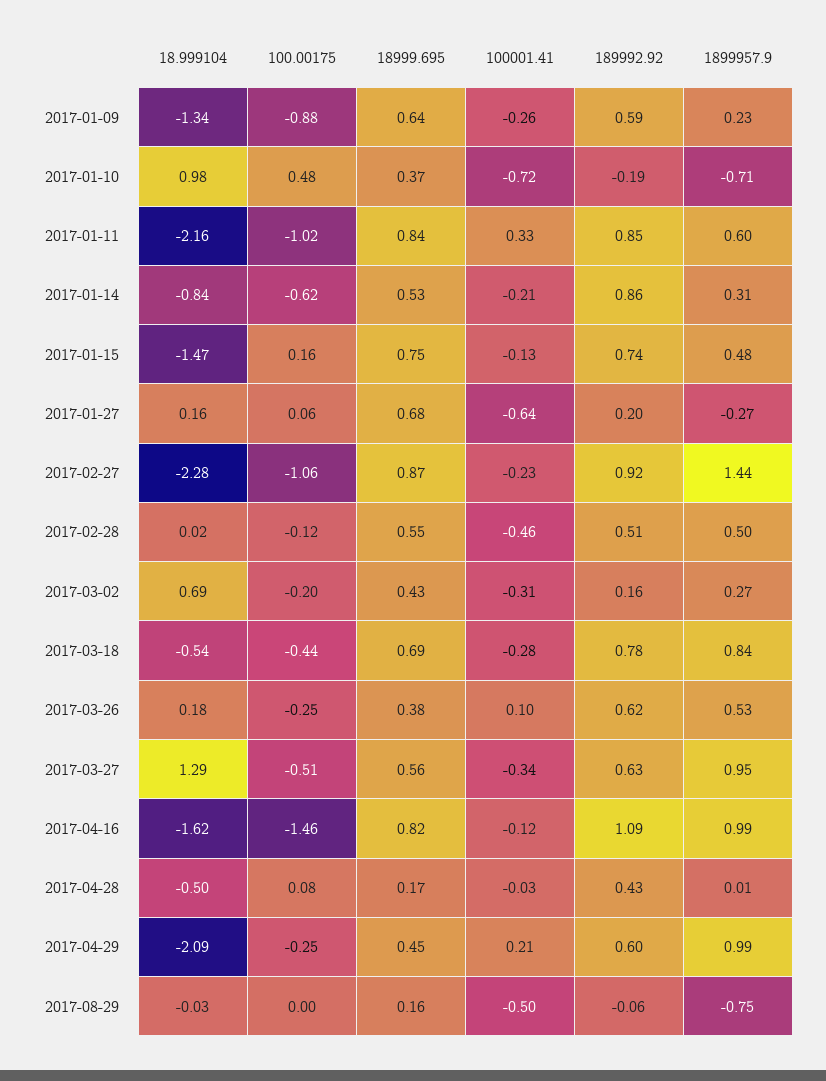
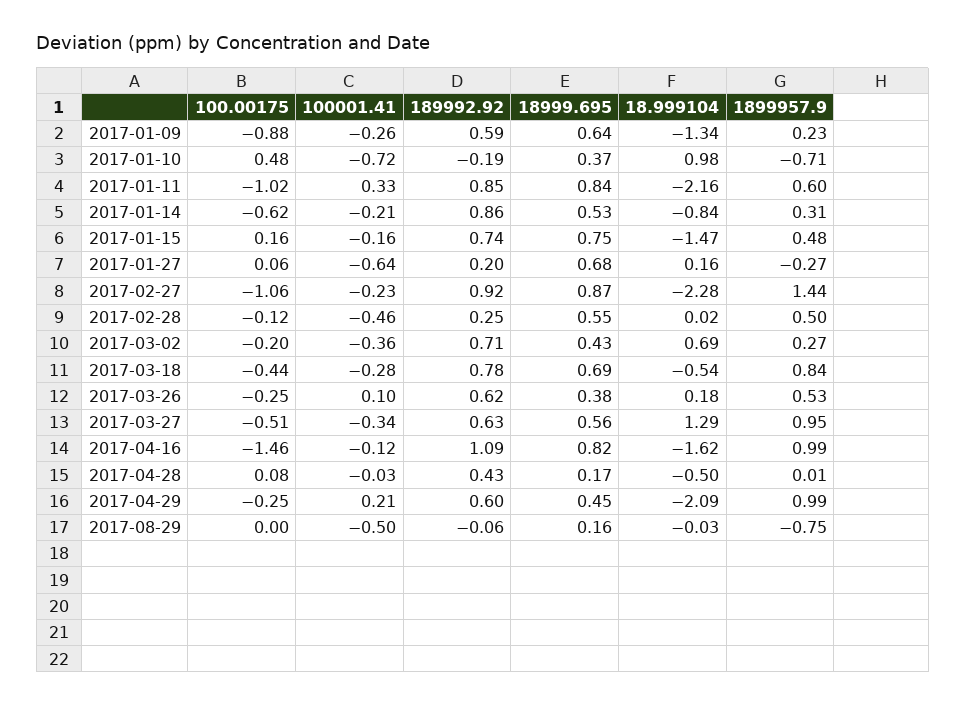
  {
    "18.999104": {
      "2017-01-09": -1.34,
      "2017-01-10": 0.98,
      "2017-01-11": -2.16,
      "2017-01-14": -0.84,
      "2017-01-15": -1.47,
      "2017-01-27": 0.16,
      "2017-02-27": -2.28,
      "2017-02-28": 0.02,
      "2017-03-02": 0.69,
      "2017-03-18": -0.54,
      "2017-03-26": 0.18,
      "2017-03-27": 1.29,
      "2017-04-16": -1.62,
      "2017-04-28": -0.5,
      "2017-04-29": -2.09,
      "2017-08-29": -0.03
    },
    "100.00175": {
      "2017-01-09": -0.88,
      "2017-01-10": 0.48,
      "2017-01-11": -1.02,
      "2017-01-14": -0.62,
      "2017-01-15": 0.16,
      "2017-01-27": 0.06,
      "2017-02-27": -1.06,
      "2017-02-28": -0.12,
      "2017-03-02": -0.2,
      "2017-03-18": -0.44,
      "2017-03-26": -0.25,
      "2017-03-27": -0.51,
      "2017-04-16": -1.46,
      "2017-04-28": 0.08,
      "2017-04-29": -0.25,
      "2017-08-29": 0
    },
    "18999.695": {
      "2017-01-09": 0.64,
      "2017-01-10": 0.37,
      "2017-01-11": 0.84,
      "2017-01-14": 0.53,
      "2017-01-15": 0.75,
      "2017-01-27": 0.68,
      "2017-02-27": 0.87,
      "2017-02-28": 0.55,
      "2017-03-02": 0.43,
      "2017-03-18": 0.69,
      "2017-03-26": 0.38,
      "2017-03-27": 0.56,
      "2017-04-16": 0.82,
      "2017-04-28": 0.17,
      "2017-04-29": 0.45,
      "2017-08-29": 0.16
    },
    "100001.41": {
      "2017-01-09": -0.26,
      "2017-01-10": -0.72,
      "2017-01-11": 0.33,
      "2017-01-14": -0.21,
-     "2017-01-15": -0.13,
+     "2017-01-15": -0.16,
      "2017-01-27": -0.64,
      "2017-02-27": -0.23,
      "2017-02-28": -0.46,
-     "2017-03-02": -0.31,
+     "2017-03-02": -0.36,
      "2017-03-18": -0.28,
      "2017-03-26": 0.1,
      "2017-03-27": -0.34,
      "2017-04-16": -0.12,
      "2017-04-28": -0.03,
      "2017-04-29": 0.21,
      "2017-08-29": -0.5
    },
    "189992.92": {
      "2017-01-09": 0.59,
      "2017-01-10": -0.19,
      "2017-01-11": 0.85,
      "2017-01-14": 0.86,
      "2017-01-15": 0.74,
      "2017-01-27": 0.2,
      "2017-02-27": 0.92,
-     "2017-02-28": 0.51,
+     "2017-02-28": 0.25,
-     "2017-03-02": 0.16,
+     "2017-03-02": 0.71,
      "2017-03-18": 0.78,
      "2017-03-26": 0.62,
      "2017-03-27": 0.63,
      "2017-04-16": 1.09,
      "2017-04-28": 0.43,
      "2017-04-29": 0.6,
      "2017-08-29": -0.06
    },
    "1899957.9": {
      "2017-01-09": 0.23,
      "2017-01-10": -0.71,
      "2017-01-11": 0.6,
      "2017-01-14": 0.31,
      "2017-01-15": 0.48,
      "2017-01-27": -0.27,
      "2017-02-27": 1.44,
      "2017-02-28": 0.5,
      "2017-03-02": 0.27,
      "2017-03-18": 0.84,
      "2017-03-26": 0.53,
      "2017-03-27": 0.95,
      "2017-04-16": 0.99,
      "2017-04-28": 0.01,
      "2017-04-29": 0.99,
      "2017-08-29": -0.75
    }
  }

